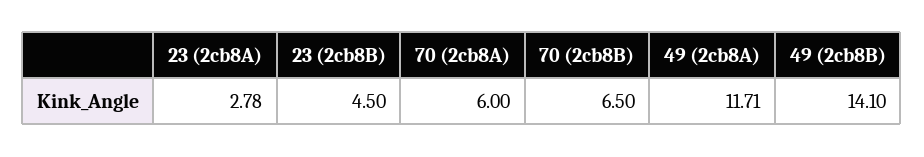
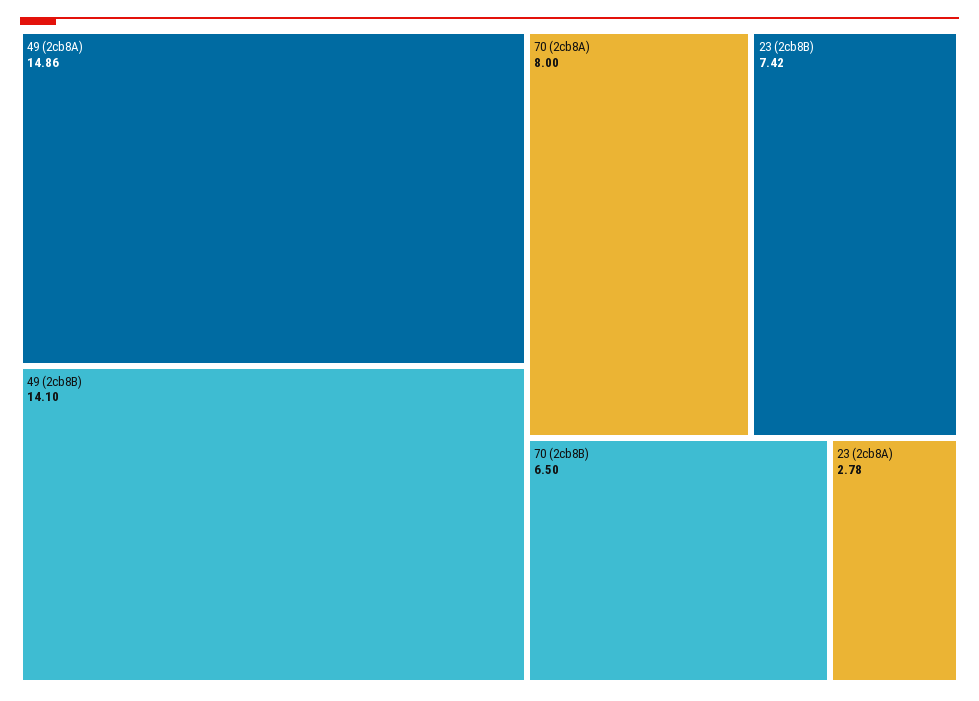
  {
    "23 (2cb8A)": 2.78,
-   "23 (2cb8B)": 4.5,
+   "23 (2cb8B)": 7.42,
-   "70 (2cb8A)": 6,
+   "70 (2cb8A)": 8,
    "70 (2cb8B)": 6.5,
-   "49 (2cb8A)": 11.71,
+   "49 (2cb8A)": 14.86,
    "49 (2cb8B)": 14.1
  }

